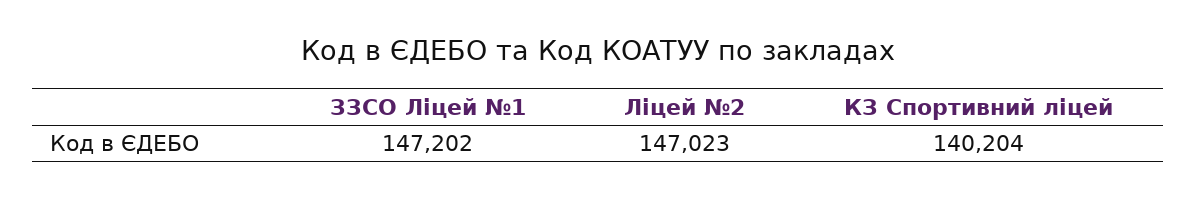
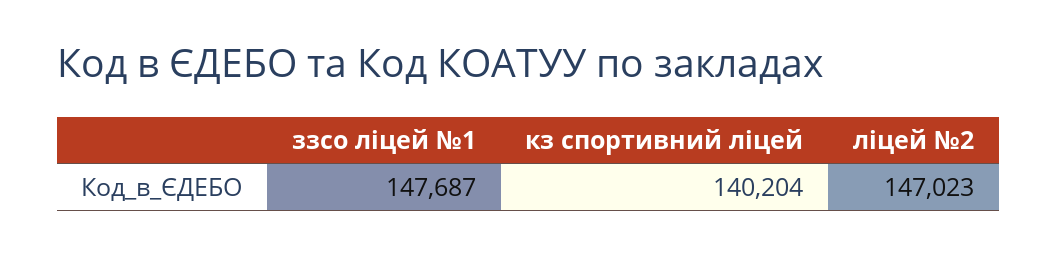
  {
-   "ЗЗСО Ліцей №1": 147202,
+   "ЗЗСО Ліцей №1": 147687,
    "Ліцей №2": 147023,
    "КЗ Спортивний ліцей": 140204
  }

